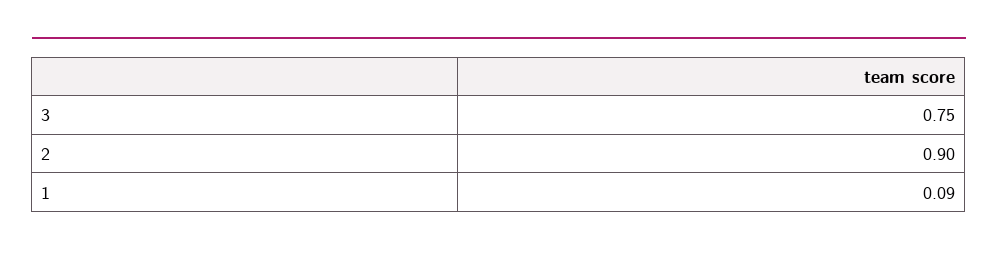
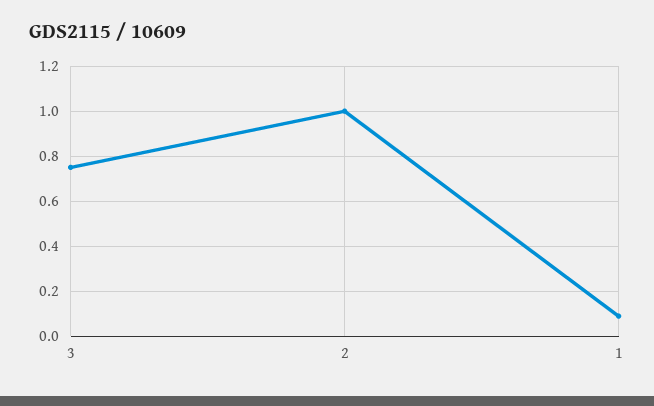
  {
    "3": 0.75,
-   "2": 0.9,
+   "2": 1,
    "1": 0.09
  }

